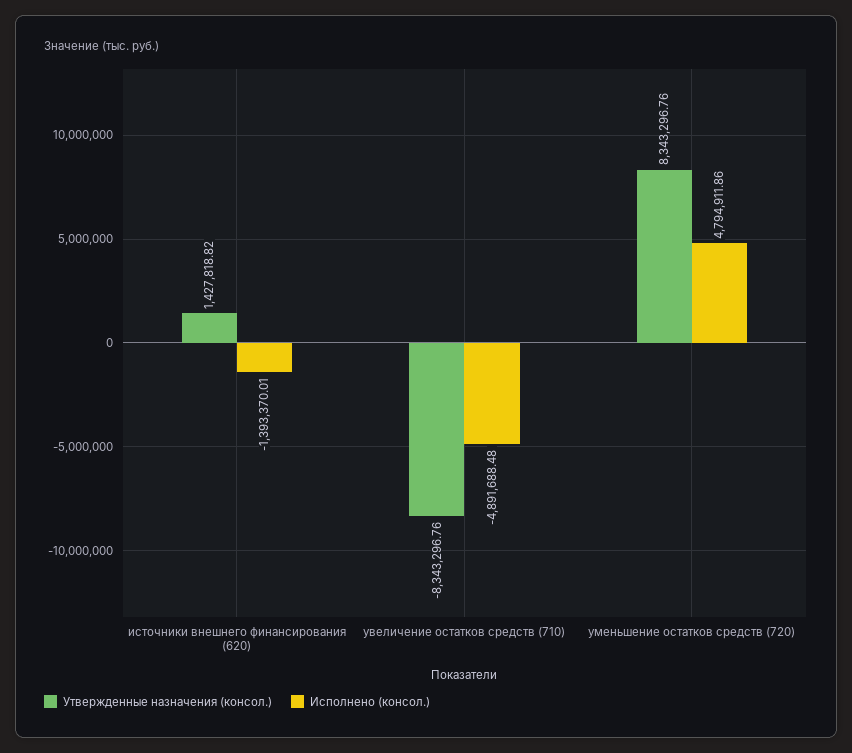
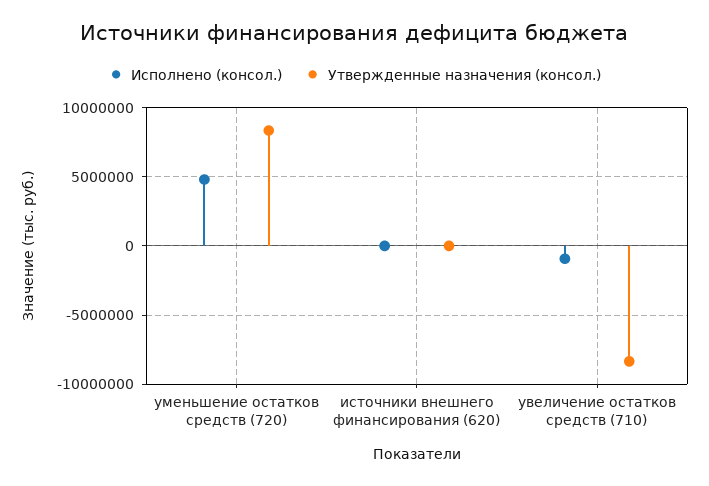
  {
    "Утвержденные назначения (консол.)": {
-     "источники внешнего финансирования (620)": 1427818.82,
+     "источники внешнего финансирования (620)": 0,
      "увеличение остатков средств (710)": -8343296.76,
      "уменьшение остатков средств (720)": 8343296.76
    },
    "Исполнено (консол.)": {
-     "источники внешнего финансирования (620)": -1393370.01,
+     "источники внешнего финансирования (620)": 0,
-     "увеличение остатков средств (710)": -4891688.48,
+     "увеличение остатков средств (710)": -1000000,
      "уменьшение остатков средств (720)": 4794911.86
    }
  }

